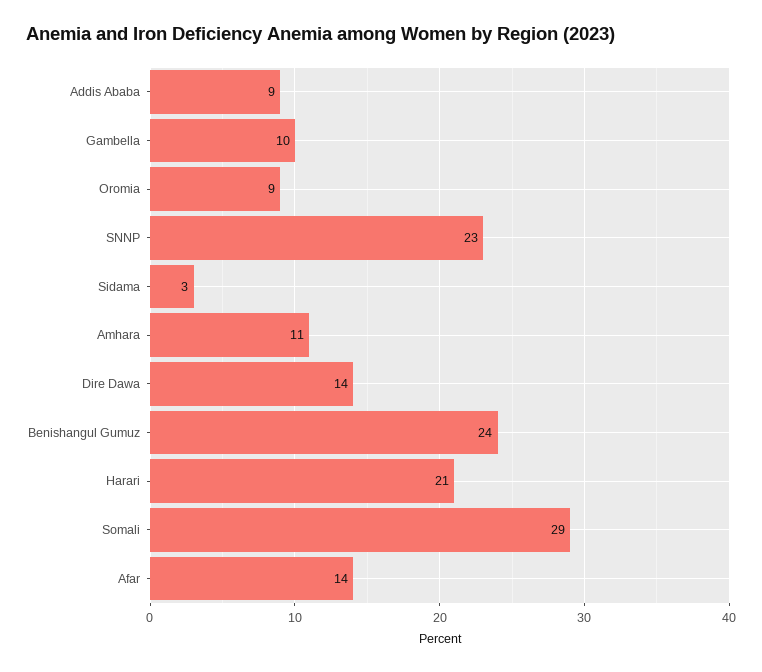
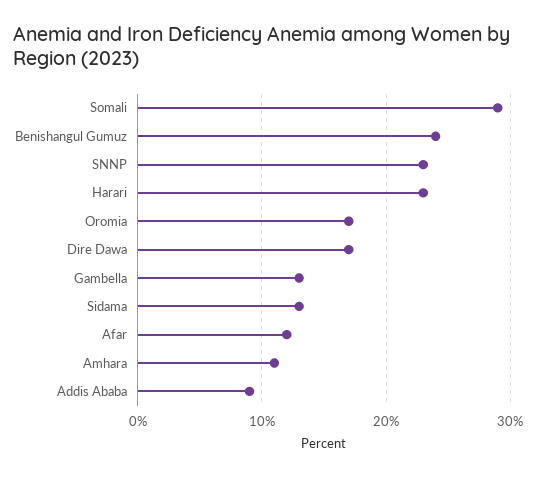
  {
    "Addis Ababa": 9,
-   "Gambella": 10,
+   "Gambella": 13,
-   "Oromia": 9,
+   "Oromia": 17,
    "SNNP": 23,
-   "Sidama": 3,
+   "Sidama": 13,
    "Amhara": 11,
-   "Dire Dawa": 14,
+   "Dire Dawa": 17,
    "Benishangul Gumuz": 24,
-   "Harari": 21,
+   "Harari": 23,
    "Somali": 29,
-   "Afar": 14
+   "Afar": 12
  }

